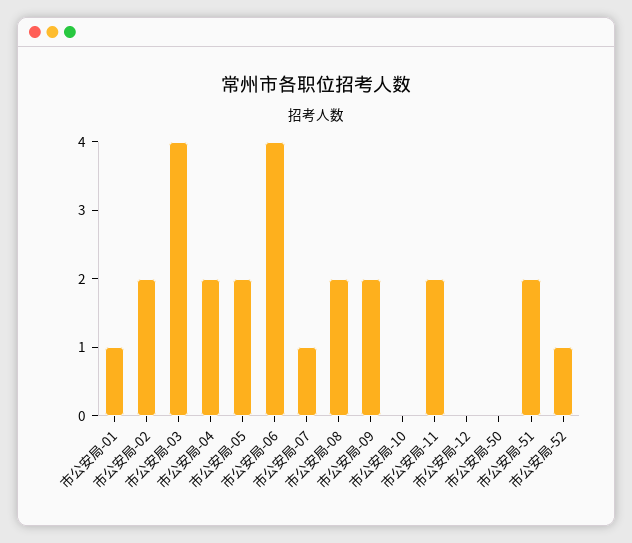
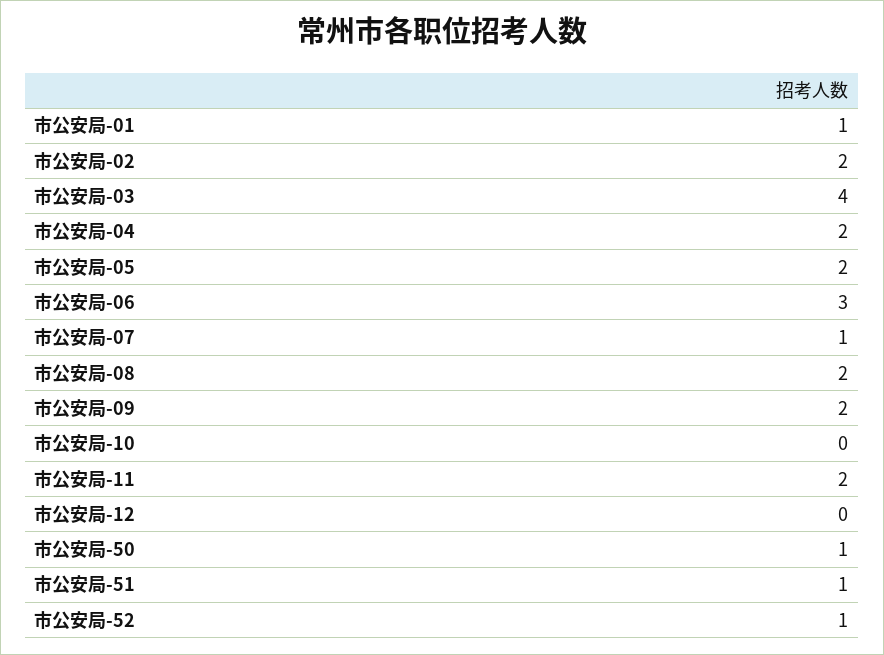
  {
    "市公安局-01": 1,
    "市公安局-02": 2,
    "市公安局-03": 4,
    "市公安局-04": 2,
    "市公安局-05": 2,
-   "市公安局-06": 4,
+   "市公安局-06": 3,
    "市公安局-07": 1,
    "市公安局-08": 2,
    "市公安局-09": 2,
    "市公安局-10": 0,
    "市公安局-11": 2,
    "市公安局-12": 0,
-   "市公安局-50": 0,
+   "市公安局-50": 1,
-   "市公安局-51": 2,
+   "市公安局-51": 1,
    "市公安局-52": 1
  }

